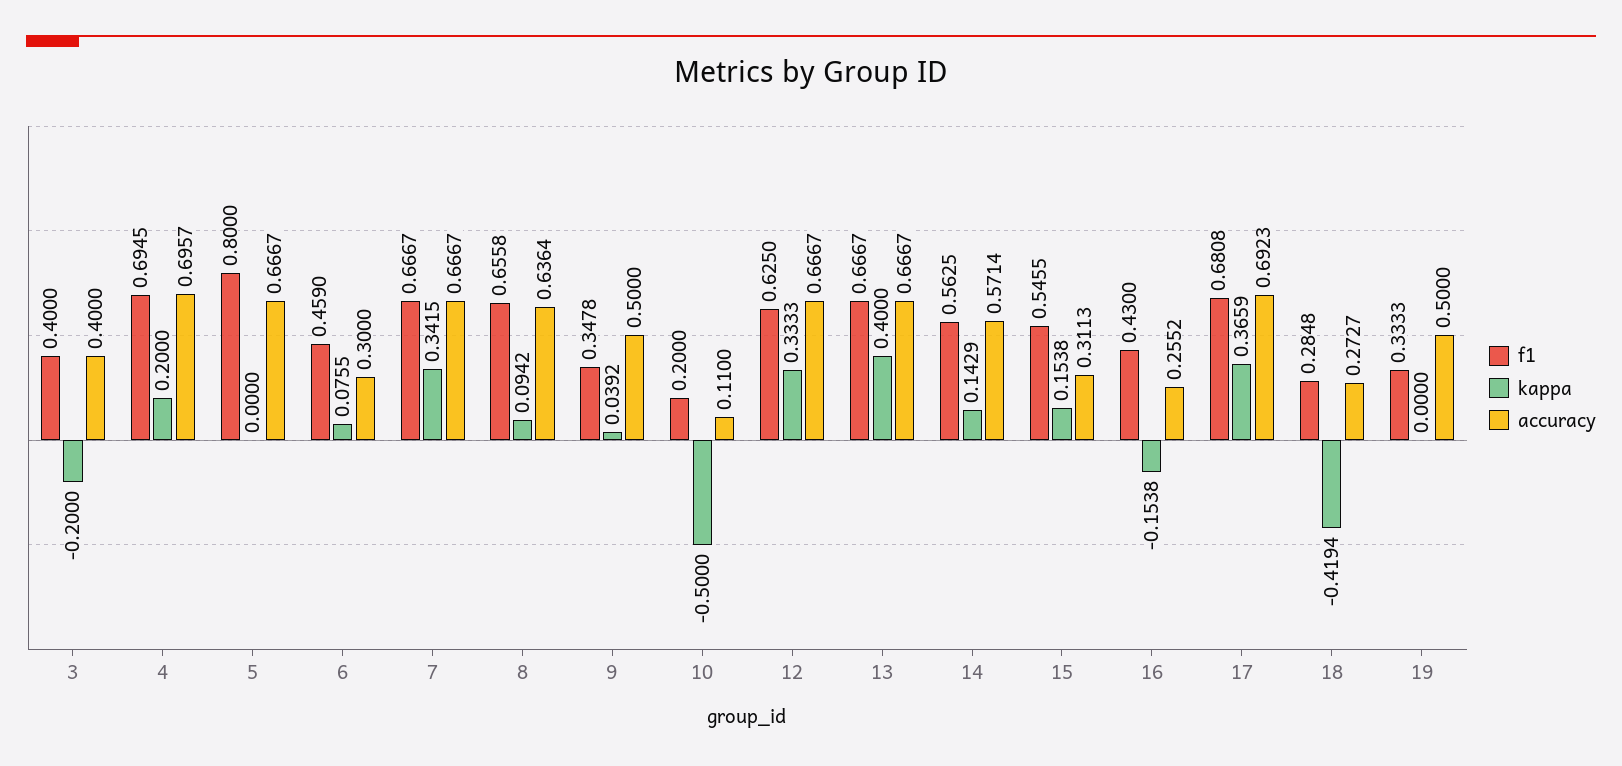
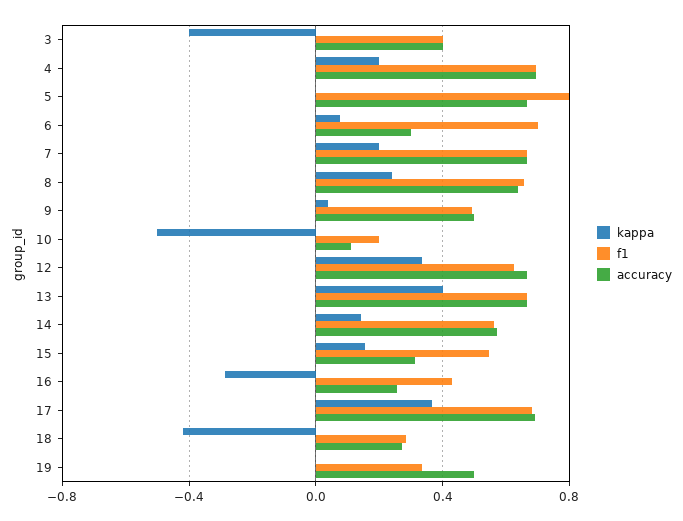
  {
    "f1": {
      "3": 0.4,
      "4": 0.6945,
      "5": 0.8,
-     "6": 0.459,
+     "6": 0.7,
      "7": 0.6667,
      "8": 0.6558,
-     "9": 0.3478,
+     "9": 0.5,
      "10": 0.2,
      "12": 0.625,
      "13": 0.6667,
      "14": 0.5625,
      "15": 0.5455,
      "16": 0.43,
      "17": 0.6808,
      "18": 0.2848,
      "19": 0.3333
    },
    "kappa": {
-     "3": -0.2,
+     "3": -0.4,
      "4": 0.2,
      "5": 0,
      "6": 0.0755,
-     "7": 0.3415,
+     "7": 0.2,
-     "8": 0.0942,
+     "8": 0.25,
      "9": 0.0392,
      "10": -0.5,
      "12": 0.3333,
      "13": 0.4,
      "14": 0.1429,
      "15": 0.1538,
-     "16": -0.1538,
+     "16": -0.3,
      "17": 0.3659,
      "18": -0.4194,
      "19": 0
    },
    "accuracy": {
      "3": 0.4,
      "4": 0.6957,
      "5": 0.6667,
      "6": 0.3,
      "7": 0.6667,
      "8": 0.6364,
      "9": 0.5,
      "10": 0.11,
      "12": 0.6667,
      "13": 0.6667,
      "14": 0.5714,
      "15": 0.3113,
      "16": 0.2552,
      "17": 0.6923,
      "18": 0.2727,
      "19": 0.5
    }
  }

